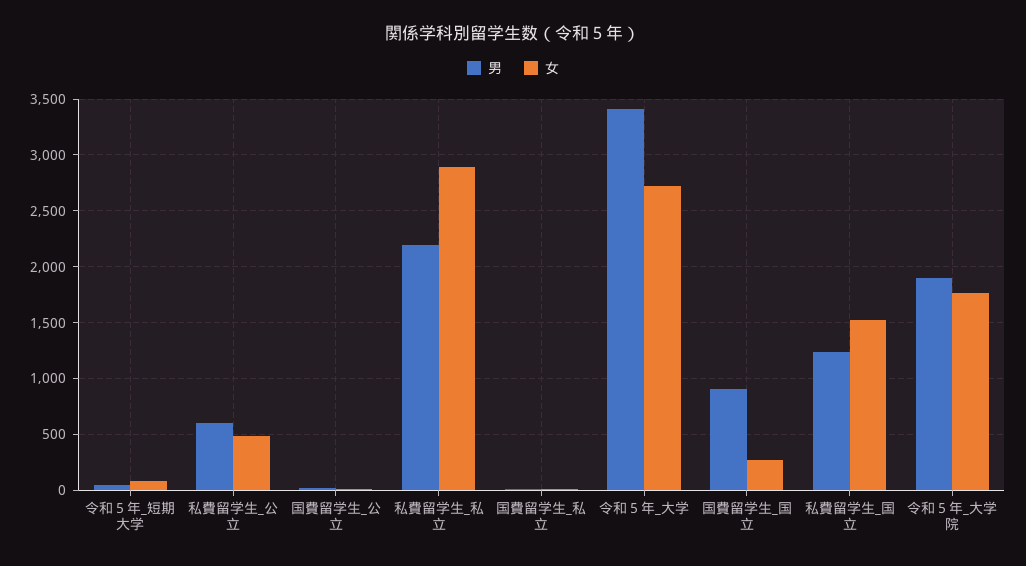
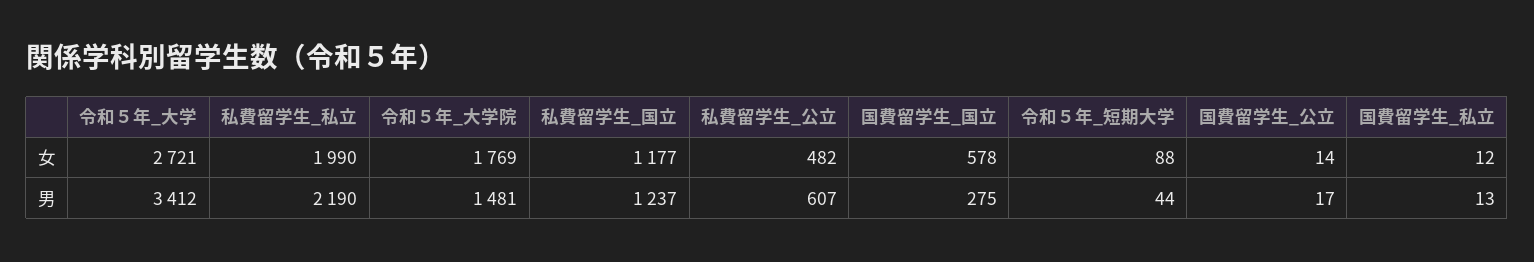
  {
    "男": {
      "令和５年_短期大学": 44,
      "私費留学生_公立": 607,
      "国費留学生_公立": 17,
      "私費留学生_私立": 2190,
      "国費留学生_私立": 13,
      "令和５年_大学": 3412,
-     "国費留学生_国立": 900,
+     "国費留学生_国立": 275,
      "私費留学生_国立": 1237,
-     "令和５年_大学院": 1900
+     "令和５年_大学院": 1481
    },
    "女": {
      "令和５年_短期大学": 88,
      "私費留学生_公立": 482,
      "国費留学生_公立": 14,
-     "私費留学生_私立": 2900,
+     "私費留学生_私立": 1990,
      "国費留学生_私立": 12,
      "令和５年_大学": 2721,
-     "国費留学生_国立": 300,
+     "国費留学生_国立": 578,
-     "私費留学生_国立": 1500,
+     "私費留学生_国立": 1177,
      "令和５年_大学院": 1769
    }
  }

